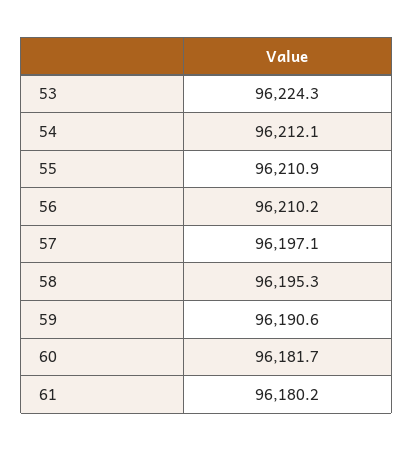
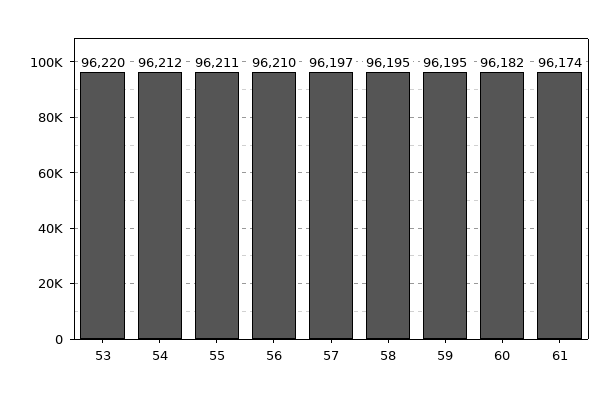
  {
-   "53": 96224.3,
+   "53": 96220,
    "54": 96212.1,
    "55": 96210.9,
    "56": 96210.2,
    "57": 96197.1,
    "58": 96195.3,
-   "59": 96190.6,
+   "59": 96195,
    "60": 96181.7,
-   "61": 96180.2
+   "61": 96174
  }

